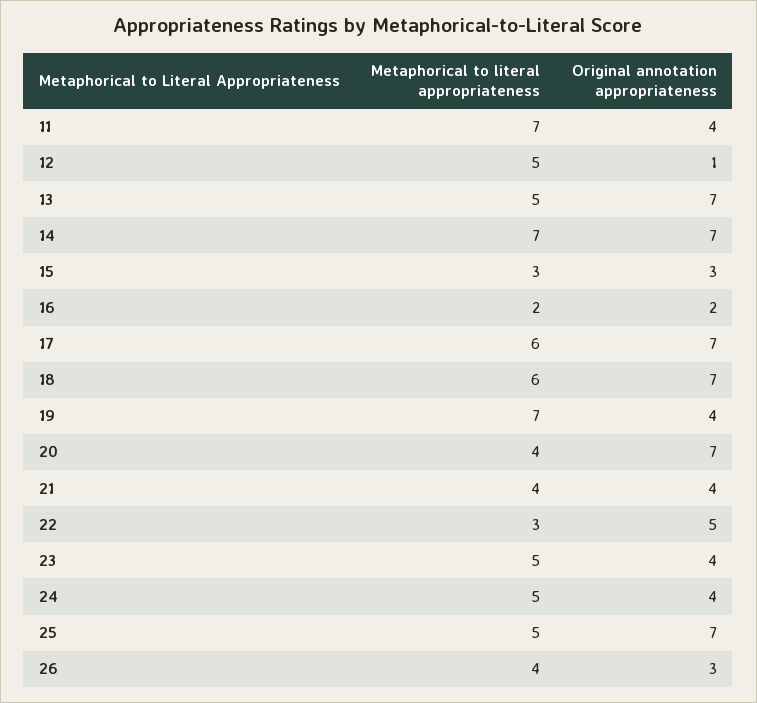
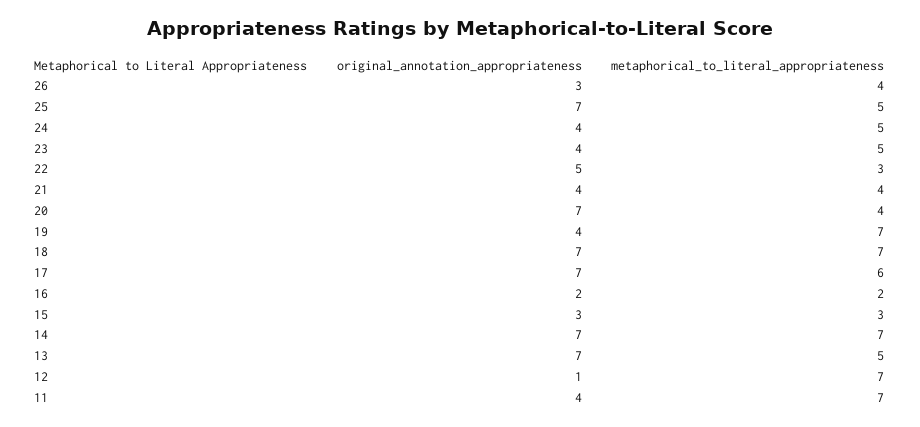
  {
    "Metaphorical to literal appropriateness": {
      "11": 7,
-     "12": 5,
+     "12": 7,
      "13": 5,
      "14": 7,
      "15": 3,
      "16": 2,
      "17": 6,
-     "18": 6,
+     "18": 7,
      "19": 7,
      "20": 4,
      "21": 4,
      "22": 3,
      "23": 5,
      "24": 5,
      "25": 5,
      "26": 4
    },
    "Original annotation appropriateness": {
      "11": 4,
      "12": 1,
      "13": 7,
      "14": 7,
      "15": 3,
      "16": 2,
      "17": 7,
      "18": 7,
      "19": 4,
      "20": 7,
      "21": 4,
      "22": 5,
      "23": 4,
      "24": 4,
      "25": 7,
      "26": 3
    }
  }

